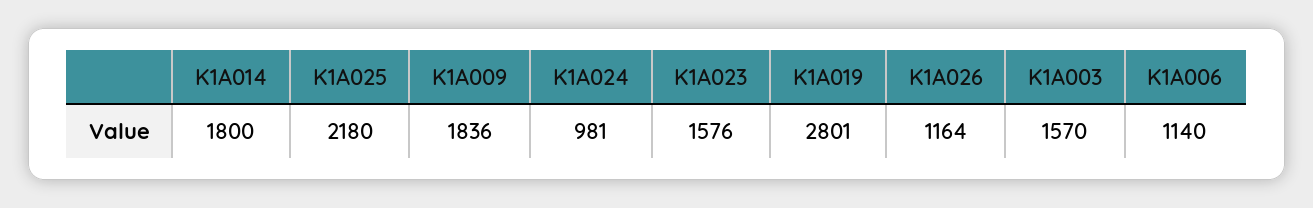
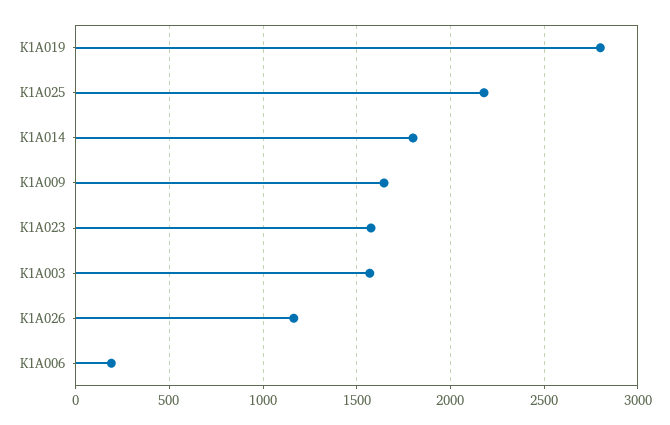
  {
    "K1A014": 1800,
    "K1A025": 2180,
-   "K1A009": 1836,
+   "K1A009": 1650,
-   "K1A024": 981,
    "K1A023": 1576,
    "K1A019": 2801,
    "K1A026": 1164,
    "K1A003": 1570,
-   "K1A006": 1140
+   "K1A006": 200
  }

